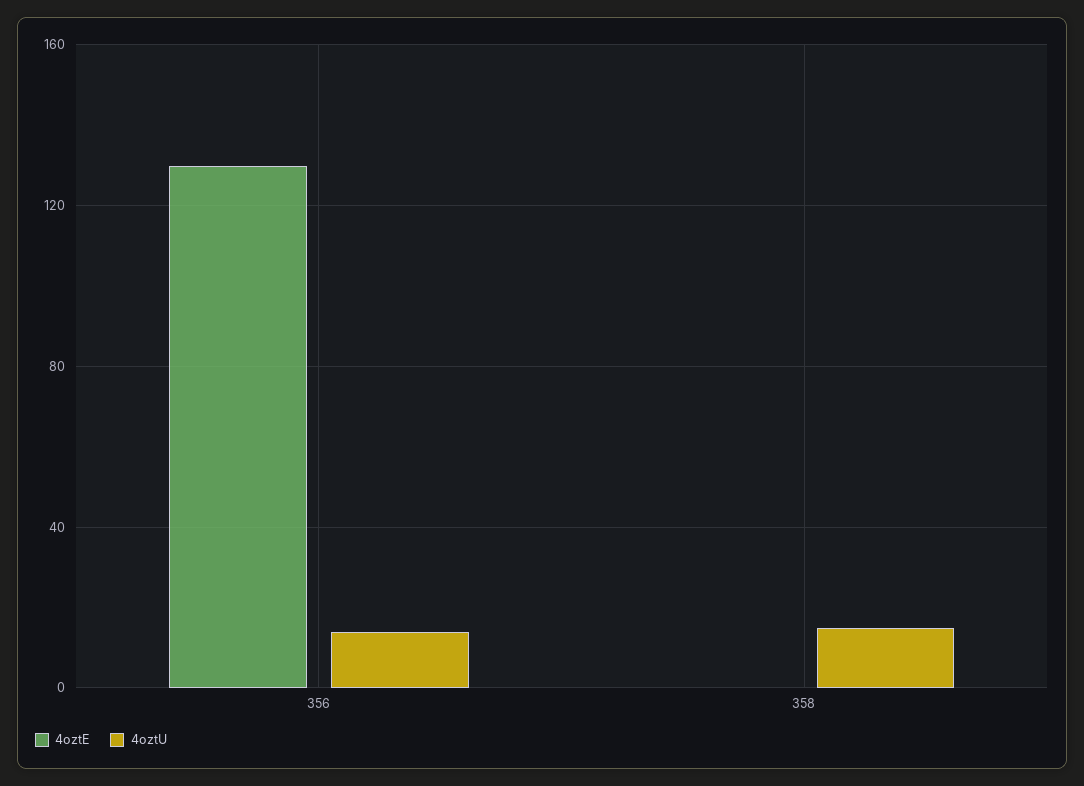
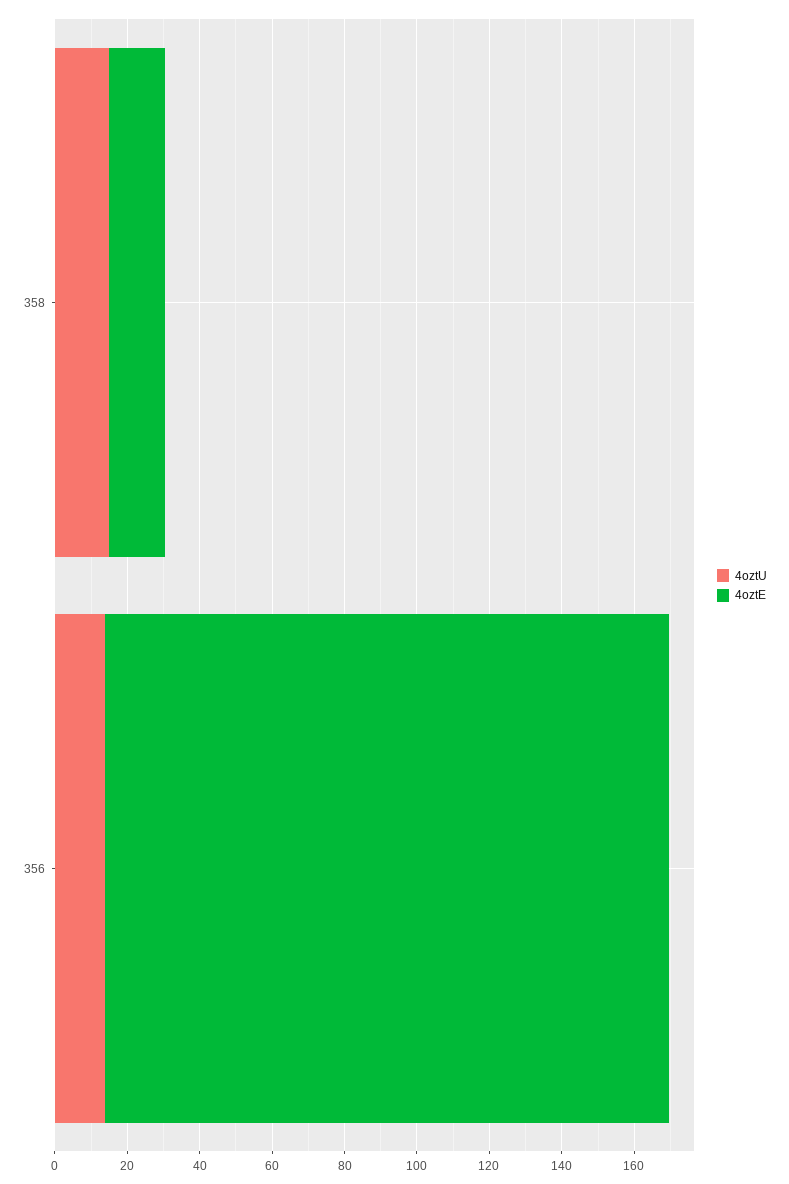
  {
    "4oztE": {
-     "356": 130,
+     "356": 155,
-     "358": 0
+     "358": 15
    },
    "4oztU": {
      "356": 15,
      "358": 15
    }
  }

